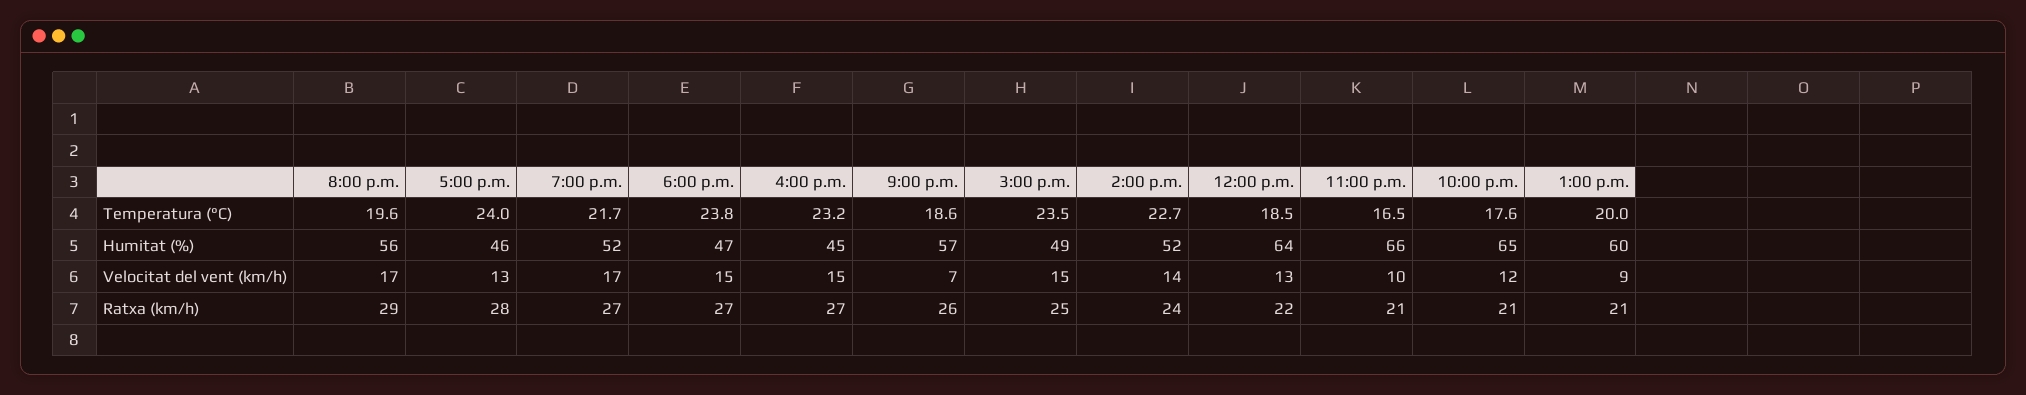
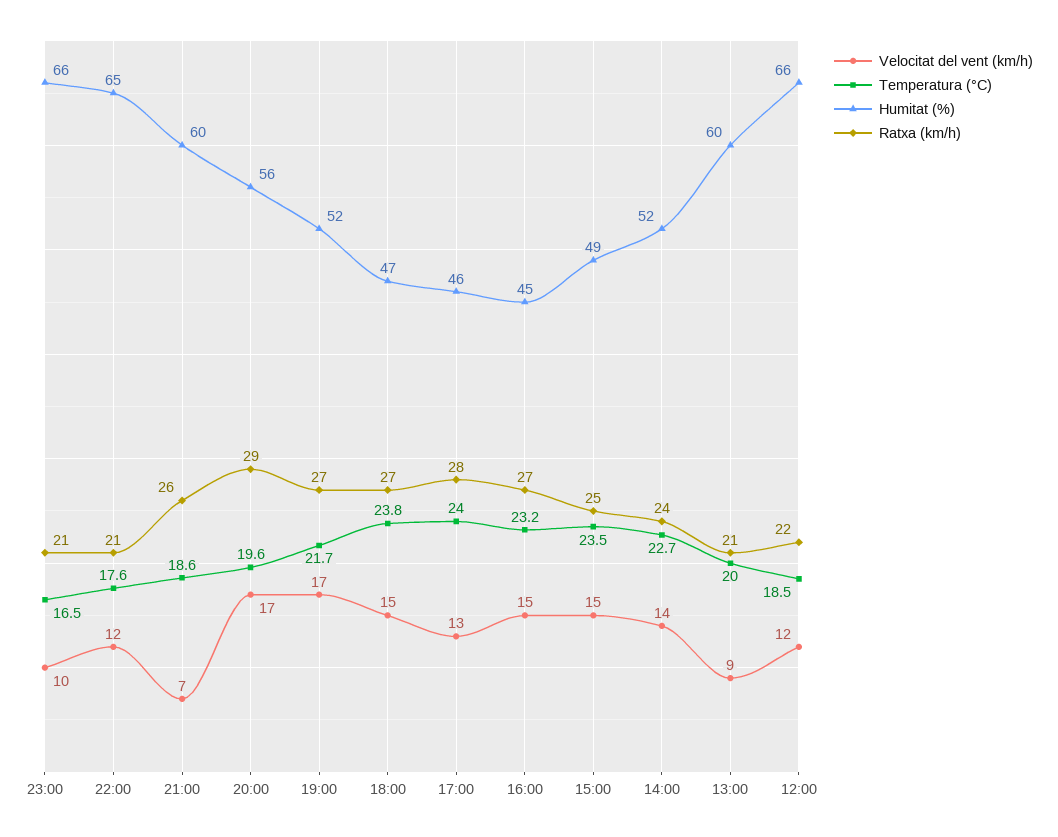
  {
    "Temperatura (°C)": {
      "8:00 p.m.": 19.6,
      "5:00 p.m.": 24,
      "7:00 p.m.": 21.7,
      "6:00 p.m.": 23.8,
      "4:00 p.m.": 23.2,
      "9:00 p.m.": 18.6,
      "3:00 p.m.": 23.5,
      "2:00 p.m.": 22.7,
      "12:00 p.m.": 18.5,
      "11:00 p.m.": 16.5,
      "10:00 p.m.": 17.6,
      "1:00 p.m.": 20
    },
    "Humitat (%)": {
      "8:00 p.m.": 56,
      "5:00 p.m.": 46,
      "7:00 p.m.": 52,
      "6:00 p.m.": 47,
      "4:00 p.m.": 45,
-     "9:00 p.m.": 57,
+     "9:00 p.m.": 60,
      "3:00 p.m.": 49,
      "2:00 p.m.": 52,
-     "12:00 p.m.": 64,
+     "12:00 p.m.": 66,
      "11:00 p.m.": 66,
      "10:00 p.m.": 65,
      "1:00 p.m.": 60
    },
    "Velocitat del vent (km/h)": {
      "8:00 p.m.": 17,
      "5:00 p.m.": 13,
      "7:00 p.m.": 17,
      "6:00 p.m.": 15,
      "4:00 p.m.": 15,
      "9:00 p.m.": 7,
      "3:00 p.m.": 15,
      "2:00 p.m.": 14,
-     "12:00 p.m.": 13,
+     "12:00 p.m.": 12,
      "11:00 p.m.": 10,
      "10:00 p.m.": 12,
      "1:00 p.m.": 9
    },
    "Ratxa (km/h)": {
      "8:00 p.m.": 29,
      "5:00 p.m.": 28,
      "7:00 p.m.": 27,
      "6:00 p.m.": 27,
      "4:00 p.m.": 27,
      "9:00 p.m.": 26,
      "3:00 p.m.": 25,
      "2:00 p.m.": 24,
      "12:00 p.m.": 22,
      "11:00 p.m.": 21,
      "10:00 p.m.": 21,
      "1:00 p.m.": 21
    }
  }

